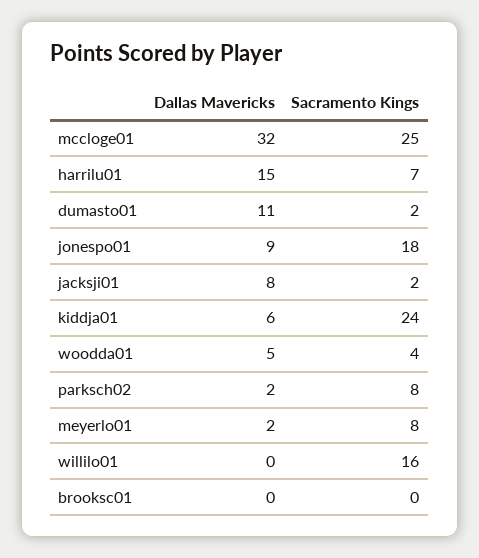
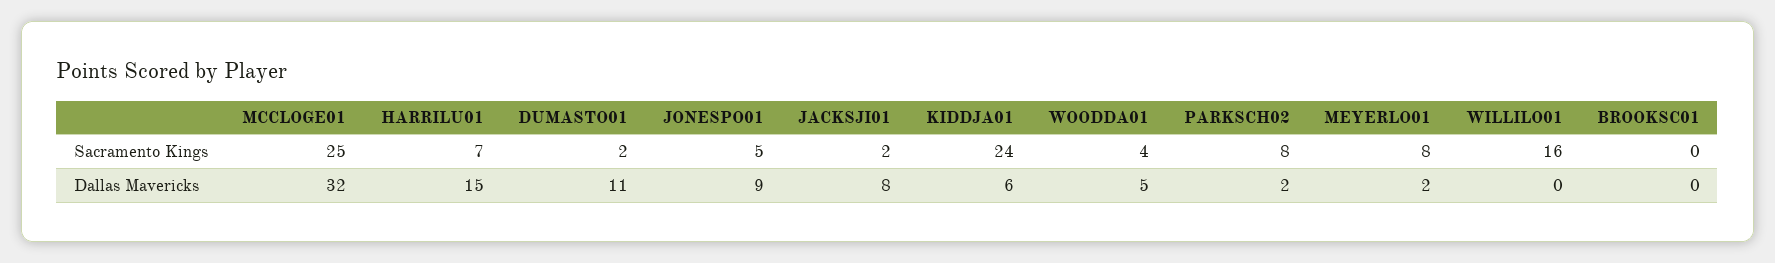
  {
    "Dallas Mavericks": {
      "mccloge01": 32,
      "harrilu01": 15,
      "dumasto01": 11,
      "jonespo01": 9,
      "jacksji01": 8,
      "kiddja01": 6,
      "woodda01": 5,
      "parksch02": 2,
      "meyerlo01": 2,
      "willilo01": 0,
      "brooksc01": 0
    },
    "Sacramento Kings": {
      "mccloge01": 25,
      "harrilu01": 7,
      "dumasto01": 2,
-     "jonespo01": 18,
+     "jonespo01": 5,
      "jacksji01": 2,
      "kiddja01": 24,
      "woodda01": 4,
      "parksch02": 8,
      "meyerlo01": 8,
      "willilo01": 16,
      "brooksc01": 0
    }
  }

